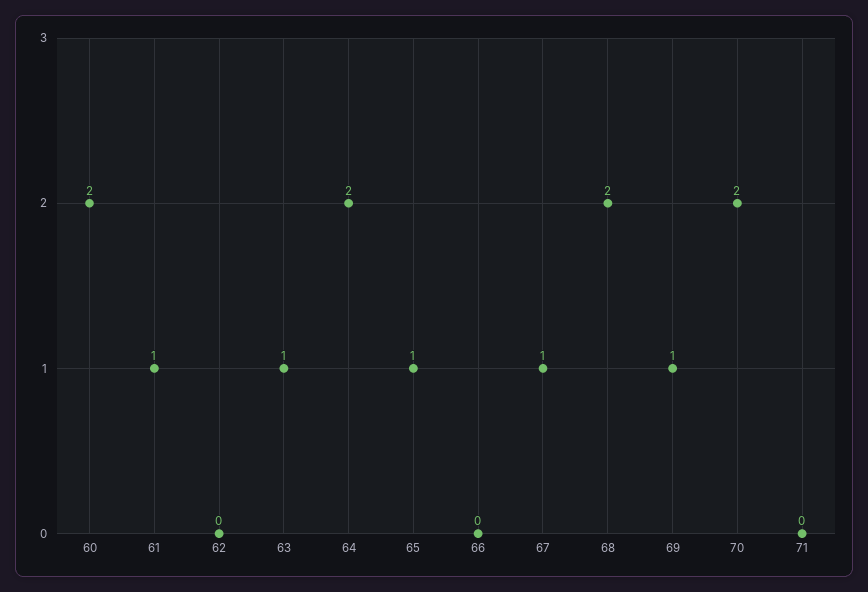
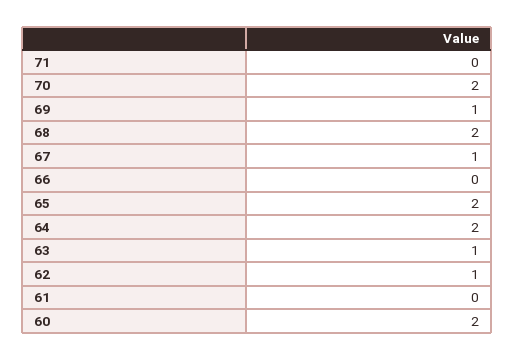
  {
    "60": 2,
-   "61": 1,
+   "61": 0,
-   "62": 0,
+   "62": 1,
    "63": 1,
    "64": 2,
-   "65": 1,
+   "65": 2,
    "66": 0,
    "67": 1,
    "68": 2,
    "69": 1,
    "70": 2,
    "71": 0
  }

